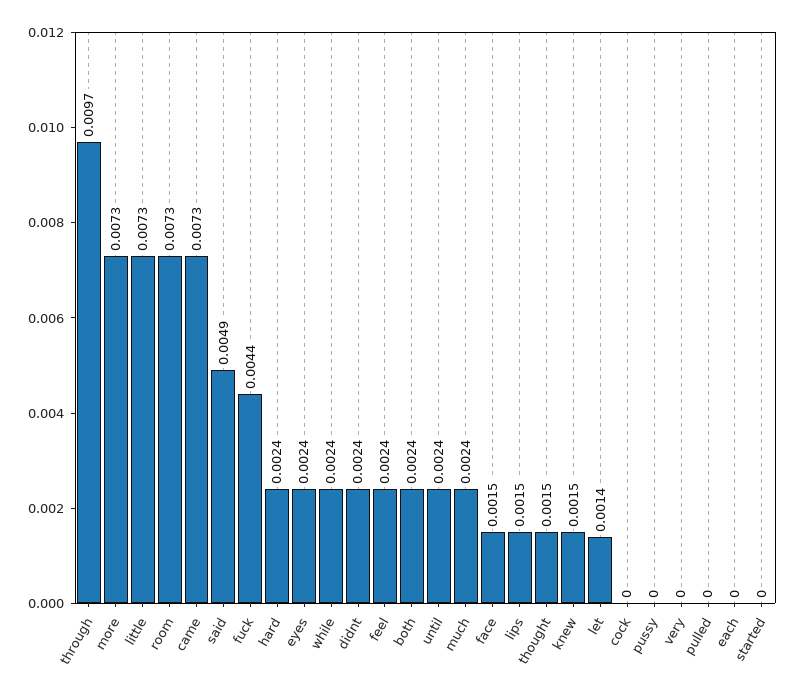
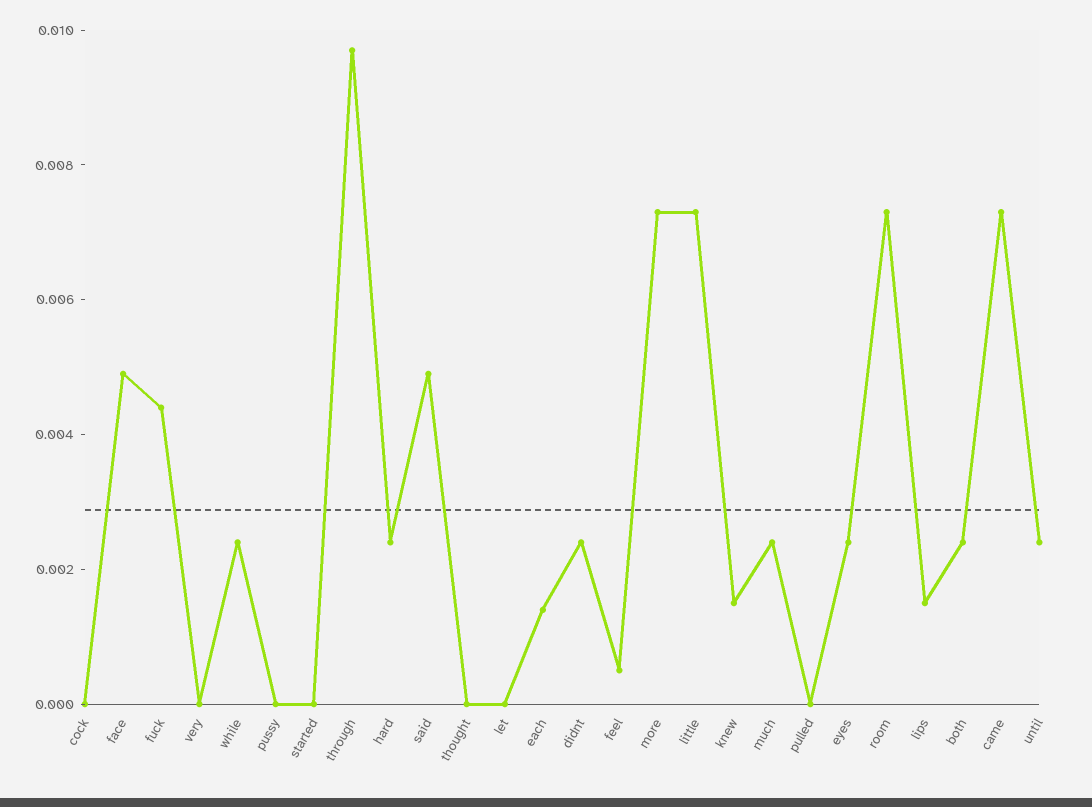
  {
    "through": 0.0097,
    "more": 0.0073,
    "little": 0.0073,
    "room": 0.0073,
    "came": 0.0073,
    "said": 0.0049,
    "fuck": 0.0044,
    "hard": 0.0024,
    "eyes": 0.0024,
    "while": 0.0024,
    "didnt": 0.0024,
-   "feel": 0.0024,
+   "feel": 0.0005,
    "both": 0.0024,
    "until": 0.0024,
    "much": 0.0024,
-   "face": 0.0015,
+   "face": 0.005,
    "lips": 0.0015,
-   "thought": 0.0015,
+   "thought": 0,
    "knew": 0.0015,
-   "let": 0.0014,
+   "let": 0,
    "cock": 0,
    "pussy": 0,
    "very": 0,
    "pulled": 0,
-   "each": 0,
+   "each": 0.0015,
    "started": 0
  }

